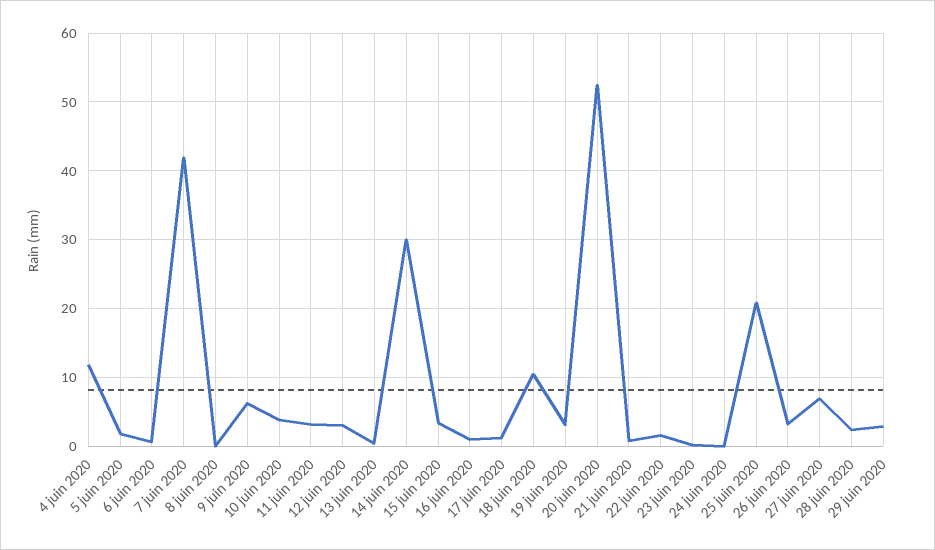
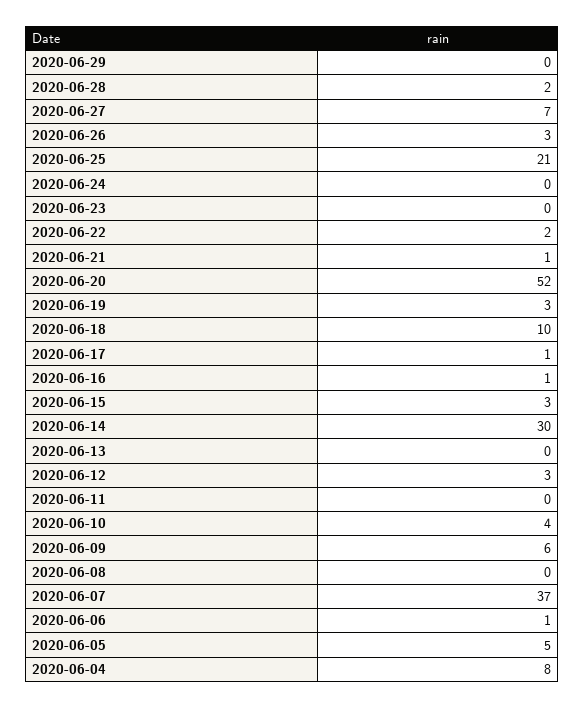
  {
-   "4 juin 2020": 12,
+   "4 juin 2020": 8,
-   "5 juin 2020": 2,
+   "5 juin 2020": 5,
    "6 juin 2020": 1,
-   "7 juin 2020": 42,
+   "7 juin 2020": 37,
    "8 juin 2020": 0,
    "9 juin 2020": 6,
    "10 juin 2020": 4,
-   "11 juin 2020": 3,
+   "11 juin 2020": 0,
    "12 juin 2020": 3,
    "13 juin 2020": 0,
    "14 juin 2020": 30,
    "15 juin 2020": 3,
    "16 juin 2020": 1,
    "17 juin 2020": 1,
    "18 juin 2020": 10,
    "19 juin 2020": 3,
    "20 juin 2020": 52,
    "21 juin 2020": 1,
    "22 juin 2020": 2,
    "23 juin 2020": 0,
    "24 juin 2020": 0,
    "25 juin 2020": 21,
    "26 juin 2020": 3,
    "27 juin 2020": 7,
    "28 juin 2020": 2,
-   "29 juin 2020": 3
+   "29 juin 2020": 0
  }

